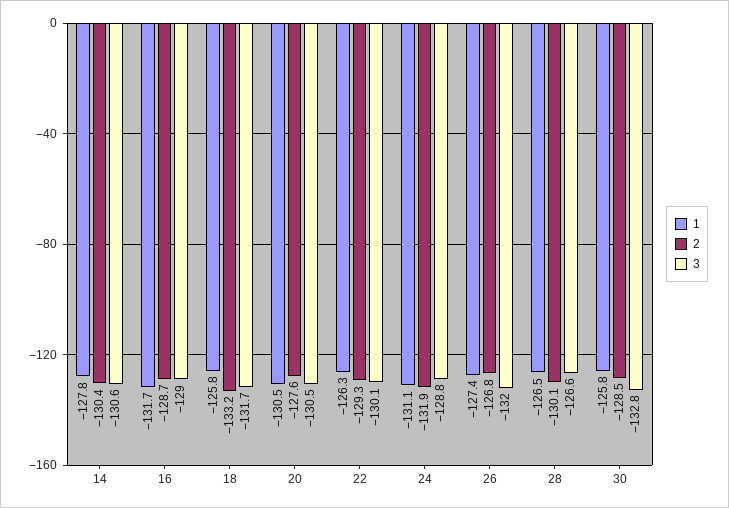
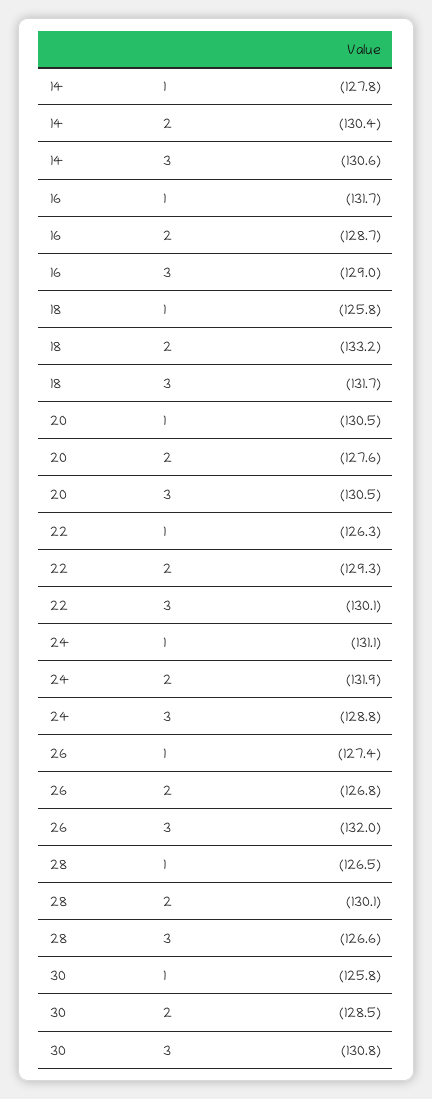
  {
    "1": {
      "14": -127.8,
      "16": -131.7,
      "18": -125.8,
      "20": -130.5,
      "22": -126.3,
      "24": -131.1,
      "26": -127.4,
      "28": -126.5,
      "30": -125.8
    },
    "2": {
      "14": -130.4,
      "16": -128.7,
      "18": -133.2,
      "20": -127.6,
      "22": -129.3,
      "24": -131.9,
      "26": -126.8,
      "28": -130.1,
      "30": -128.5
    },
    "3": {
      "14": -130.6,
      "16": -129,
      "18": -131.7,
      "20": -130.5,
      "22": -130.1,
      "24": -128.8,
      "26": -132,
      "28": -126.6,
-     "30": -132.8
+     "30": -130.8
    }
  }

